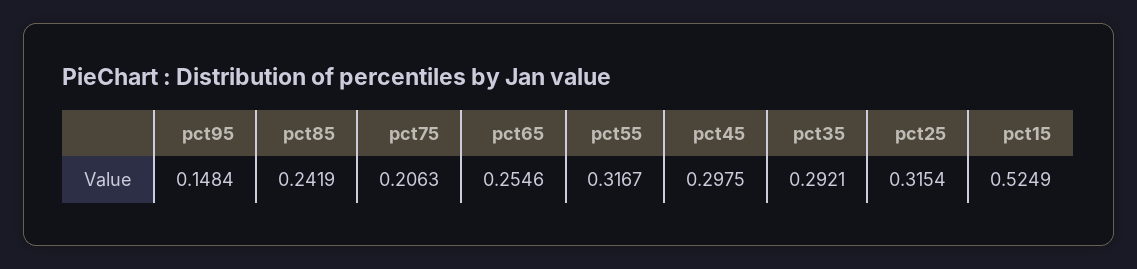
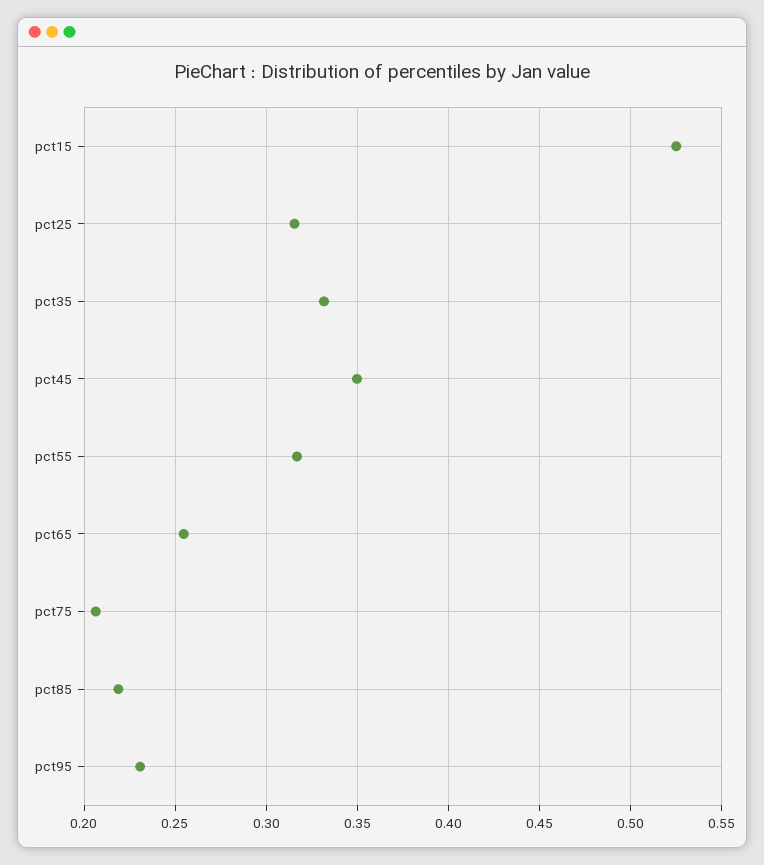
  {
-   "pct95": 0.1484,
+   "pct95": 0.23,
-   "pct85": 0.2419,
+   "pct85": 0.22,
    "pct75": 0.2063,
    "pct65": 0.2546,
    "pct55": 0.3167,
-   "pct45": 0.2975,
+   "pct45": 0.35,
-   "pct35": 0.2921,
+   "pct35": 0.33,
    "pct25": 0.3154,
    "pct15": 0.5249
  }

